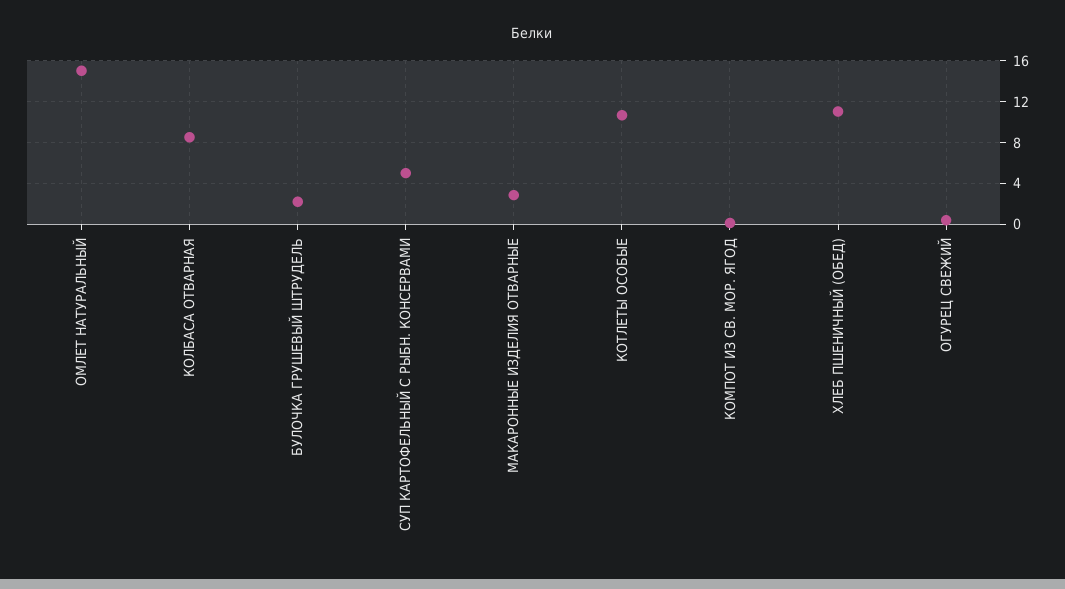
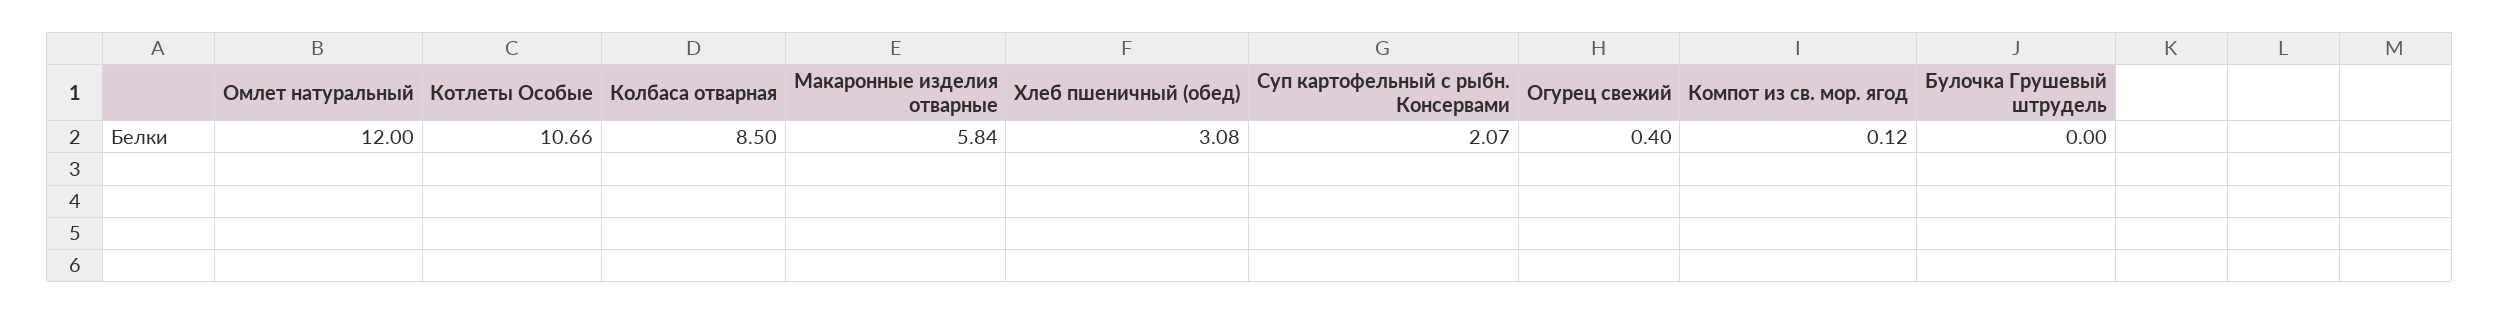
  {
-   "ОМЛЕТ НАТУРАЛЬНЫЙ": 15,
+   "ОМЛЕТ НАТУРАЛЬНЫЙ": 12,
    "КОЛБАСА ОТВАРНАЯ": 8.5,
-   "БУЛОЧКА ГРУШЕВЫЙ ШТРУДЕЛЬ": 2,
+   "БУЛОЧКА ГРУШЕВЫЙ ШТРУДЕЛЬ": 0,
-   "СУП КАРТОФЕЛЬНЫЙ С РЫБН. КОНСЕРВАМИ": 5,
+   "СУП КАРТОФЕЛЬНЫЙ С РЫБН. КОНСЕРВАМИ": 2.07,
-   "МАКАРОННЫЕ ИЗДЕЛИЯ ОТВАРНЫЕ": 3,
+   "МАКАРОННЫЕ ИЗДЕЛИЯ ОТВАРНЫЕ": 5.84,
    "КОТЛЕТЫ ОСОБЫЕ": 10.66,
    "КОМПОТ ИЗ СВ. МОР. ЯГОД": 0.12,
-   "ХЛЕБ ПШЕНИЧНЫЙ (ОБЕД)": 11,
+   "ХЛЕБ ПШЕНИЧНЫЙ (ОБЕД)": 3.08,
    "ОГУРЕЦ СВЕЖИЙ": 0.4
  }

